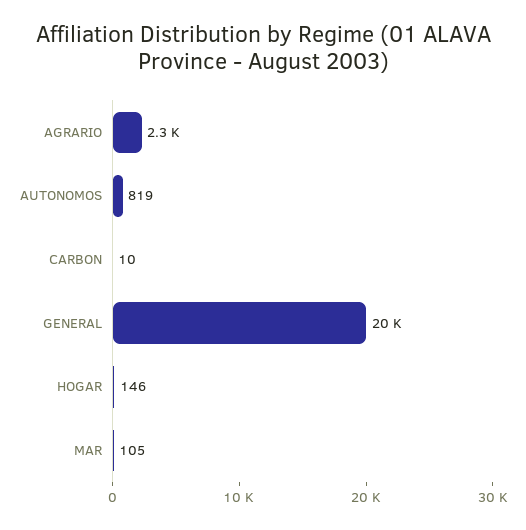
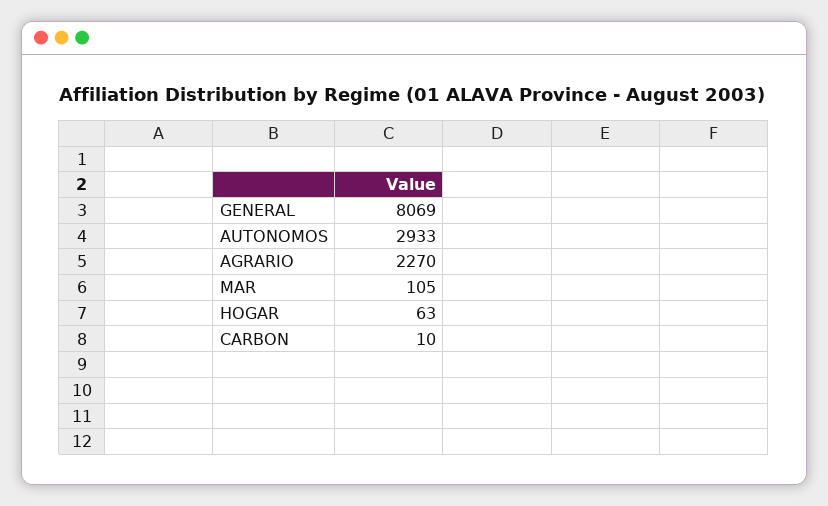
  {
    "AGRARIO": 2270,
-   "AUTONOMOS": 819,
+   "AUTONOMOS": 2933,
    "CARBON": 10,
-   "GENERAL": 20000,
+   "GENERAL": 8069,
-   "HOGAR": 146,
+   "HOGAR": 63,
    "MAR": 105
  }

